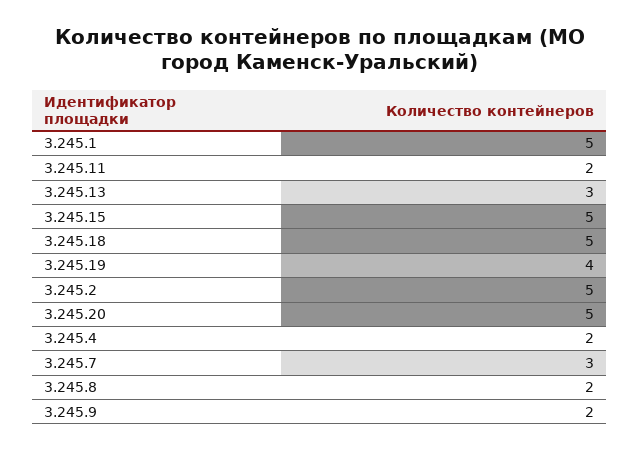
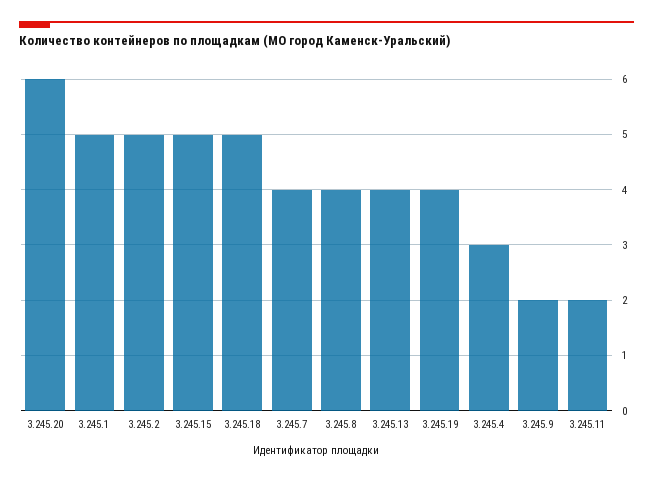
  {
    "3.245.1": 5,
    "3.245.11": 2,
-   "3.245.13": 3,
+   "3.245.13": 4,
    "3.245.15": 5,
    "3.245.18": 5,
    "3.245.19": 4,
    "3.245.2": 5,
-   "3.245.20": 5,
+   "3.245.20": 6,
-   "3.245.4": 2,
+   "3.245.4": 3,
-   "3.245.7": 3,
+   "3.245.7": 4,
-   "3.245.8": 2,
+   "3.245.8": 4,
    "3.245.9": 2
  }

